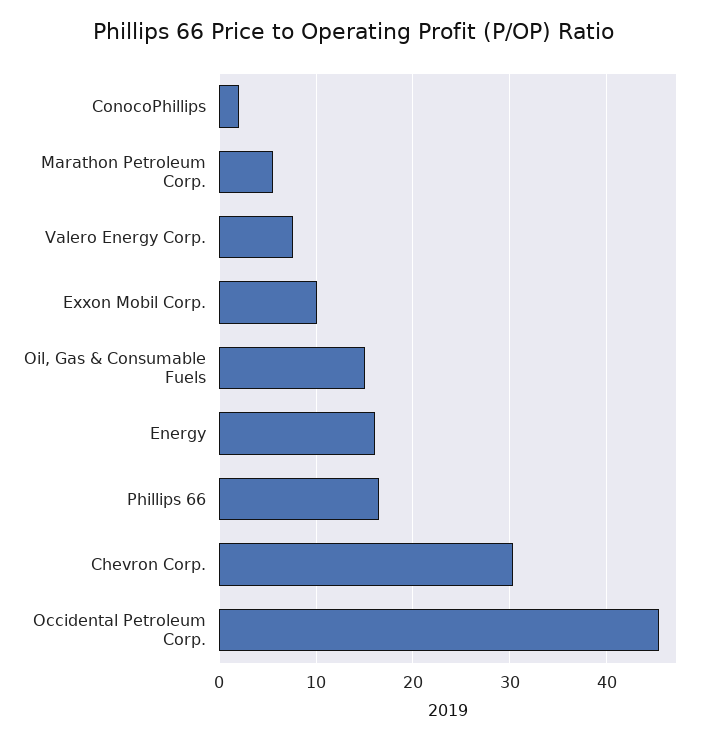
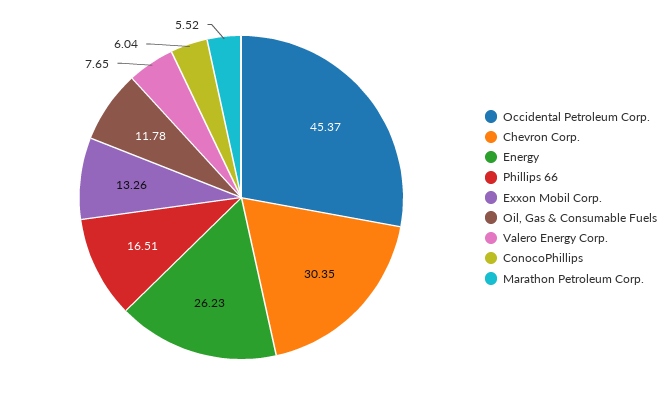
  {
-   "ConocoPhillips": 2,
+   "ConocoPhillips": 6.04,
    "Marathon Petroleum Corp.": 5.52,
    "Valero Energy Corp.": 7.65,
-   "Exxon Mobil Corp.": 10,
+   "Exxon Mobil Corp.": 13.26,
-   "Oil, Gas & Consumable Fuels": 15,
+   "Oil, Gas & Consumable Fuels": 11.78,
-   "Energy": 16,
+   "Energy": 26.23,
    "Phillips 66": 16.51,
    "Chevron Corp.": 30.35,
    "Occidental Petroleum Corp.": 45.37
  }

